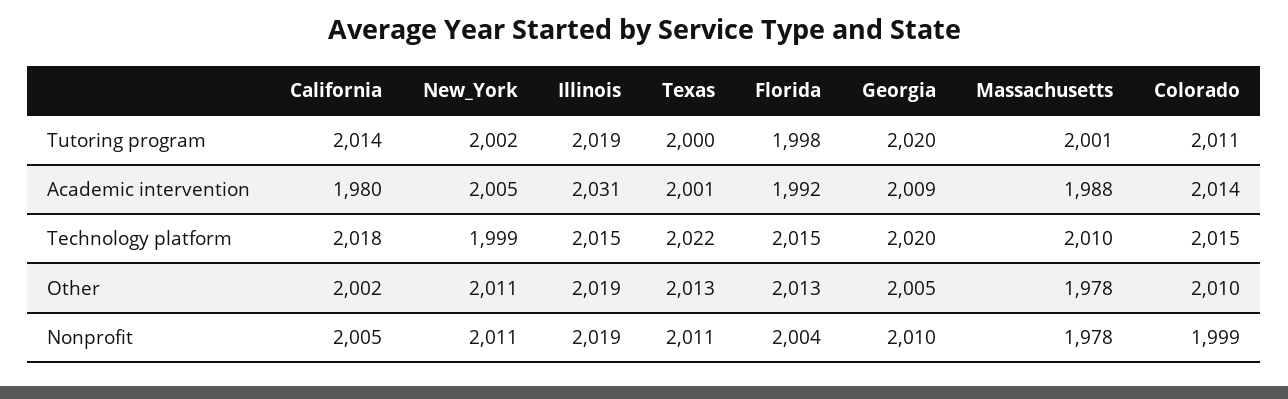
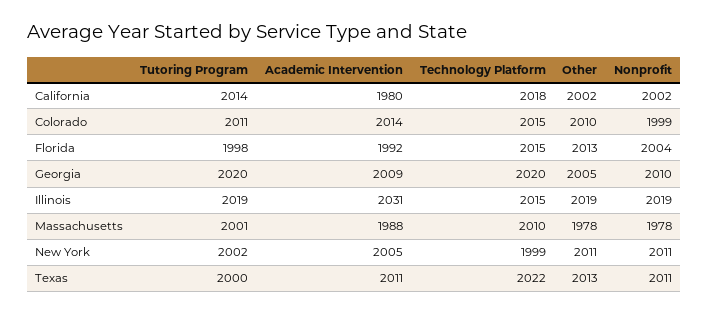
  {
    "California": {
      "Tutoring program": 2014,
      "Academic intervention": 1980,
      "Technology platform": 2018,
      "Other": 2002,
-     "Nonprofit": 2005
+     "Nonprofit": 2002
    },
    "New_York": {
      "Tutoring program": 2002,
      "Academic intervention": 2005,
      "Technology platform": 1999,
      "Other": 2011,
      "Nonprofit": 2011
    },
    "Illinois": {
      "Tutoring program": 2019,
      "Academic intervention": 2031,
      "Technology platform": 2015,
      "Other": 2019,
      "Nonprofit": 2019
    },
    "Texas": {
      "Tutoring program": 2000,
-     "Academic intervention": 2001,
+     "Academic intervention": 2011,
      "Technology platform": 2022,
      "Other": 2013,
      "Nonprofit": 2011
    },
    "Florida": {
      "Tutoring program": 1998,
      "Academic intervention": 1992,
      "Technology platform": 2015,
      "Other": 2013,
      "Nonprofit": 2004
    },
    "Georgia": {
      "Tutoring program": 2020,
      "Academic intervention": 2009,
      "Technology platform": 2020,
      "Other": 2005,
      "Nonprofit": 2010
    },
    "Massachusetts": {
      "Tutoring program": 2001,
      "Academic intervention": 1988,
      "Technology platform": 2010,
      "Other": 1978,
      "Nonprofit": 1978
    },
    "Colorado": {
      "Tutoring program": 2011,
      "Academic intervention": 2014,
      "Technology platform": 2015,
      "Other": 2010,
      "Nonprofit": 1999
    }
  }

